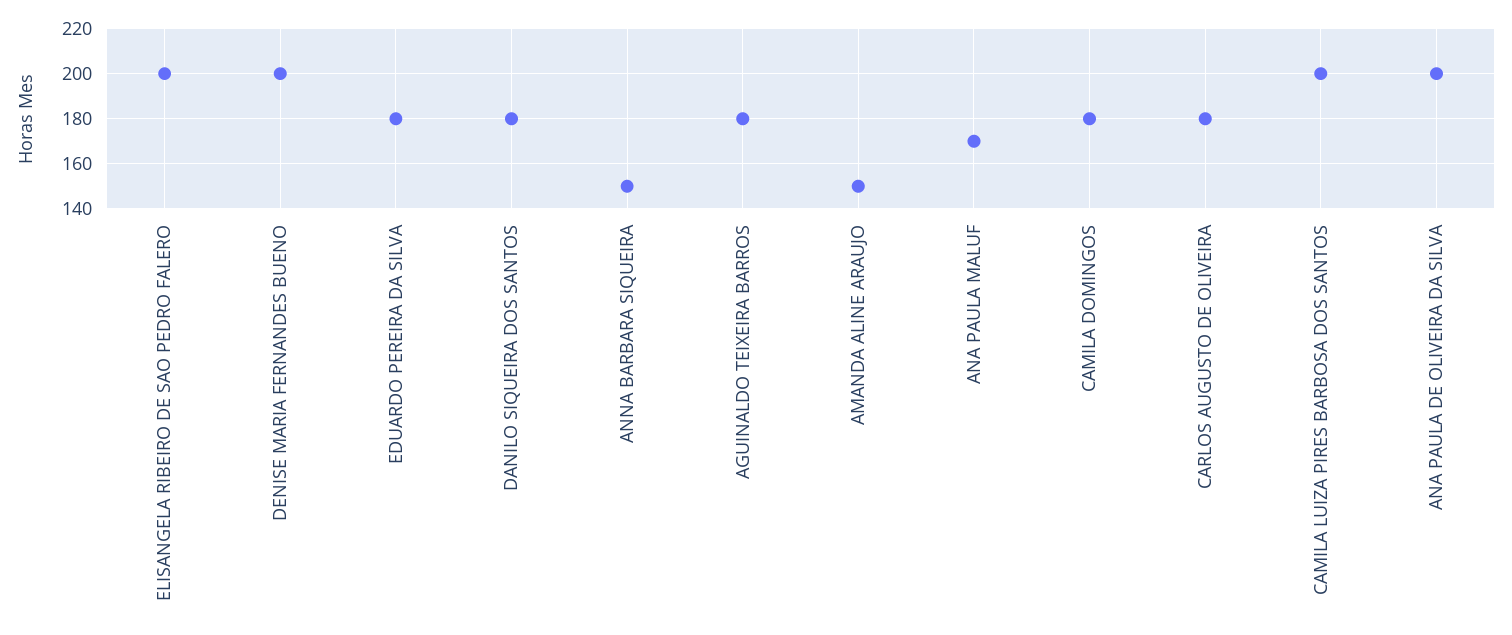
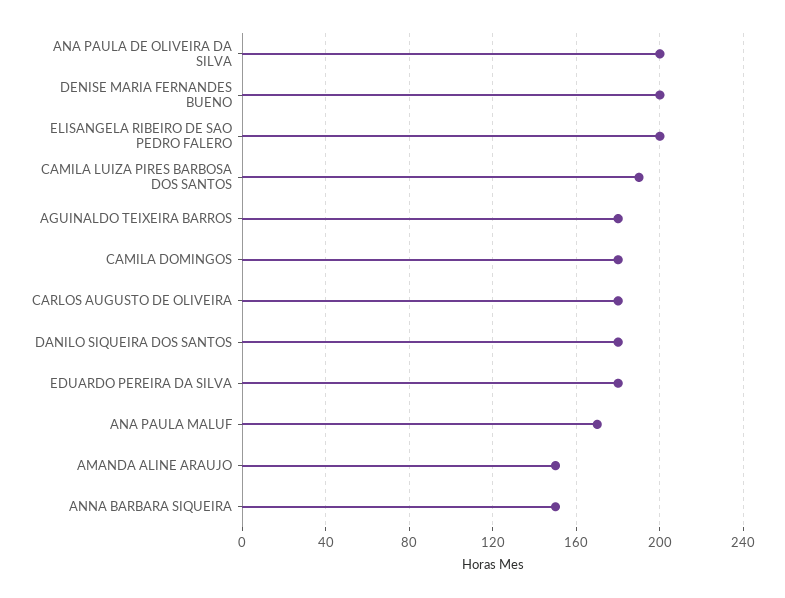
  {
    "ELISANGELA RIBEIRO DE SAO PEDRO FALERO": 200,
    "DENISE MARIA FERNANDES BUENO": 200,
    "EDUARDO PEREIRA DA SILVA": 180,
    "DANILO SIQUEIRA DOS SANTOS": 180,
    "ANNA BARBARA SIQUEIRA": 150,
    "AGUINALDO TEIXEIRA BARROS": 180,
    "AMANDA ALINE ARAUJO": 150,
    "ANA PAULA MALUF": 170,
    "CAMILA DOMINGOS": 180,
    "CARLOS AUGUSTO DE OLIVEIRA": 180,
-   "CAMILA LUIZA PIRES BARBOSA DOS SANTOS": 200,
+   "CAMILA LUIZA PIRES BARBOSA DOS SANTOS": 190,
    "ANA PAULA DE OLIVEIRA DA SILVA": 200
  }

